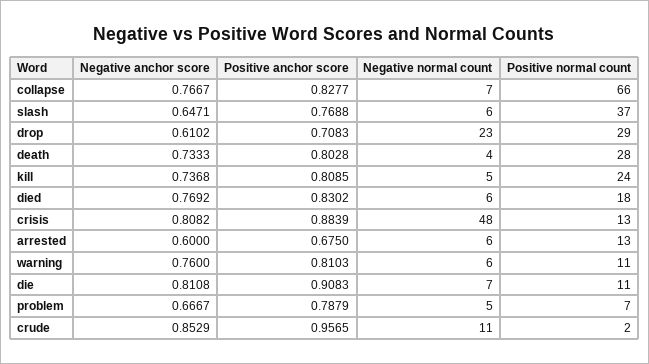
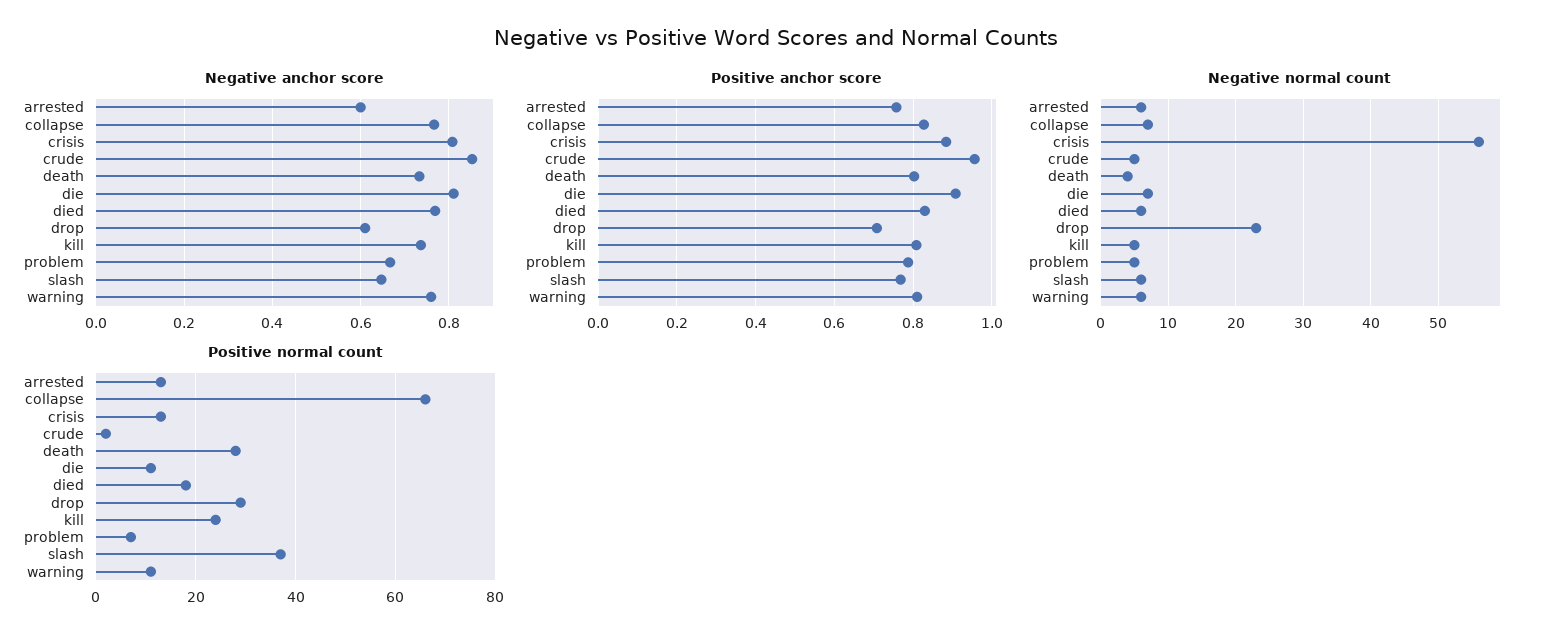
  {
    "Negative anchor score": {
      "collapse": 0.7667,
      "slash": 0.6471,
      "drop": 0.6102,
      "death": 0.7333,
      "kill": 0.7368,
      "died": 0.7692,
      "crisis": 0.8082,
      "arrested": 0.6,
      "warning": 0.76,
      "die": 0.8108,
      "problem": 0.6667,
      "crude": 0.8529
    },
    "Positive anchor score": {
      "collapse": 0.8277,
      "slash": 0.7688,
      "drop": 0.7083,
      "death": 0.8028,
      "kill": 0.8085,
      "died": 0.8302,
      "crisis": 0.8839,
-     "arrested": 0.675,
+     "arrested": 0.76,
      "warning": 0.8103,
      "die": 0.9083,
      "problem": 0.7879,
      "crude": 0.9565
    },
    "Negative normal count": {
      "collapse": 7,
      "slash": 6,
      "drop": 23,
      "death": 4,
      "kill": 5,
      "died": 6,
-     "crisis": 48,
+     "crisis": 56,
      "arrested": 6,
      "warning": 6,
      "die": 7,
      "problem": 5,
-     "crude": 11
+     "crude": 5
    },
    "Positive normal count": {
      "collapse": 66,
      "slash": 37,
      "drop": 29,
      "death": 28,
      "kill": 24,
      "died": 18,
      "crisis": 13,
      "arrested": 13,
      "warning": 11,
      "die": 11,
      "problem": 7,
      "crude": 2
    }
  }

